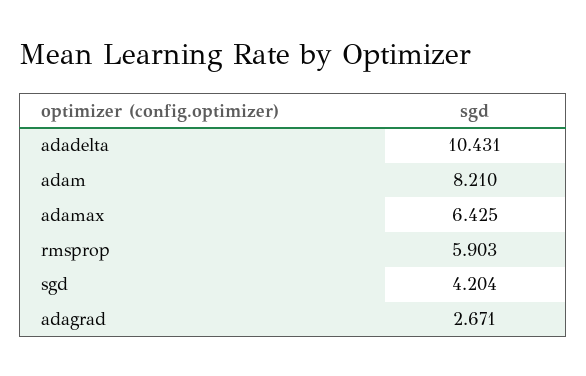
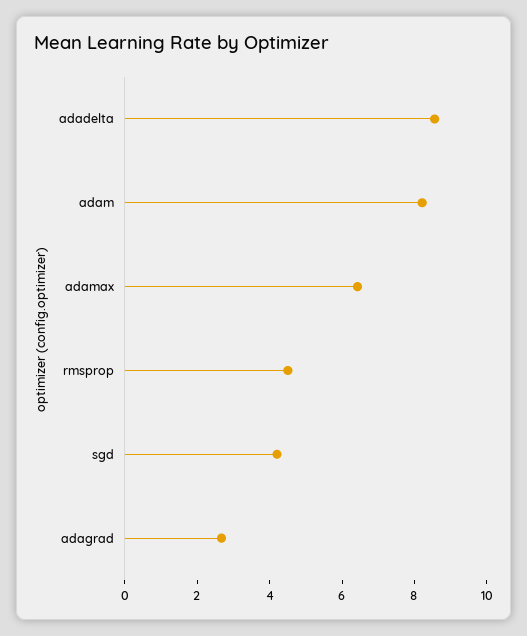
  {
-   "adadelta": 10.431,
+   "adadelta": 8.5,
    "adam": 8.21,
    "adamax": 6.425,
-   "rmsprop": 5.903,
+   "rmsprop": 4.5,
    "sgd": 4.204,
    "adagrad": 2.671
  }

